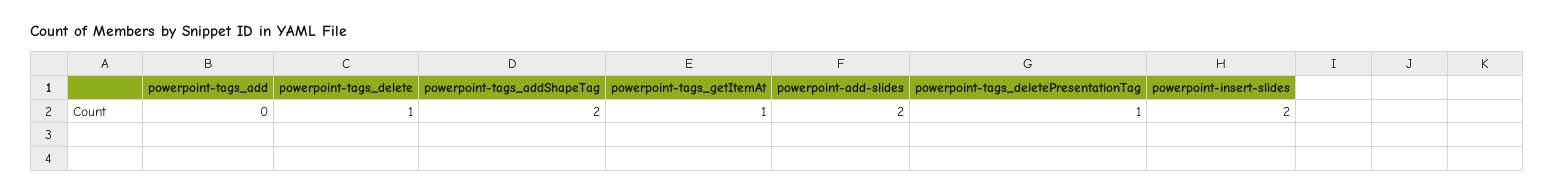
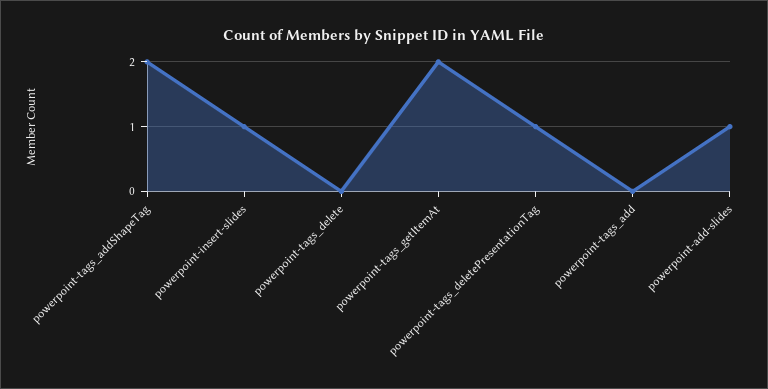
  {
    "powerpoint-tags_add": 0,
-   "powerpoint-tags_delete": 1,
+   "powerpoint-tags_delete": 0,
    "powerpoint-tags_addShapeTag": 2,
-   "powerpoint-tags_getItemAt": 1,
+   "powerpoint-tags_getItemAt": 2,
-   "powerpoint-add-slides": 2,
+   "powerpoint-add-slides": 1,
    "powerpoint-tags_deletePresentationTag": 1,
-   "powerpoint-insert-slides": 2
+   "powerpoint-insert-slides": 1
  }

